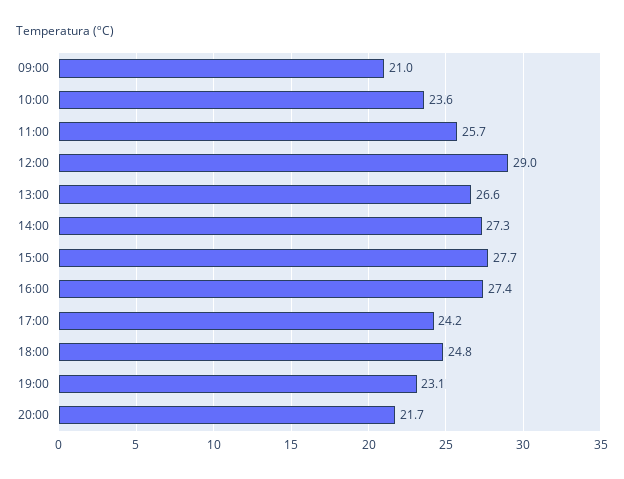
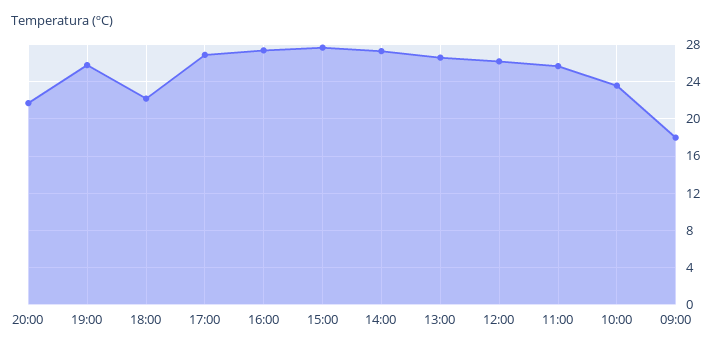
  {
-   "09:00": 21,
+   "09:00": 18,
    "10:00": 23.6,
    "11:00": 25.7,
-   "12:00": 29,
+   "12:00": 26,
    "13:00": 26.6,
    "14:00": 27.3,
    "15:00": 27.7,
    "16:00": 27.4,
-   "17:00": 24.2,
+   "17:00": 27,
-   "18:00": 24.8,
+   "18:00": 22,
-   "19:00": 23.1,
+   "19:00": 26,
    "20:00": 21.7
  }

